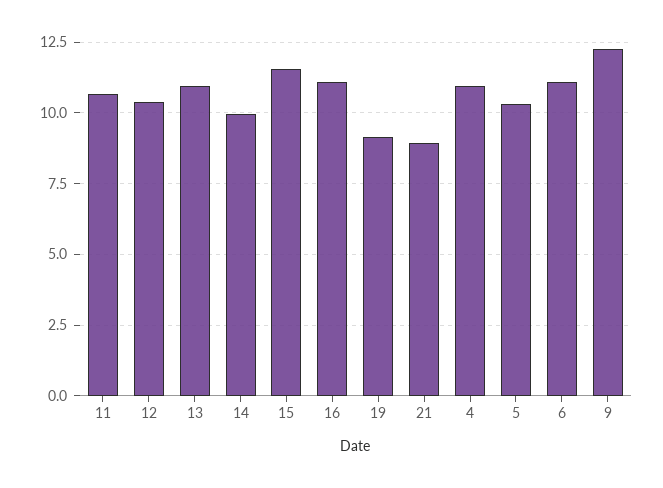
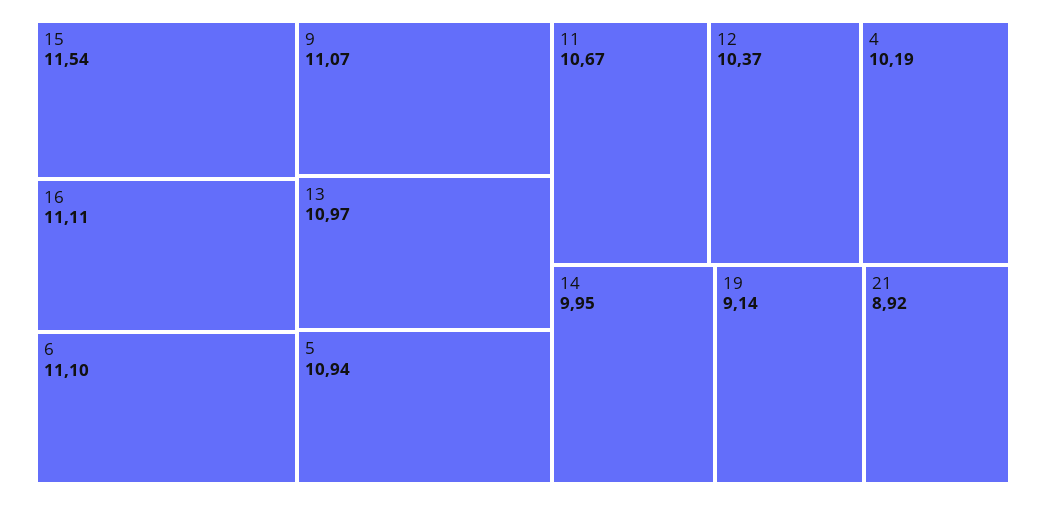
  {
    "11": 10.67,
    "12": 10.37,
    "13": 10.97,
    "14": 9.95,
    "15": 11.54,
    "16": 11.11,
    "19": 9.14,
    "21": 8.92,
-   "4": 11,
+   "4": 10.19,
-   "5": 10.25,
+   "5": 10.94,
    "6": 11.1,
-   "9": 12.25
+   "9": 11.07
  }

